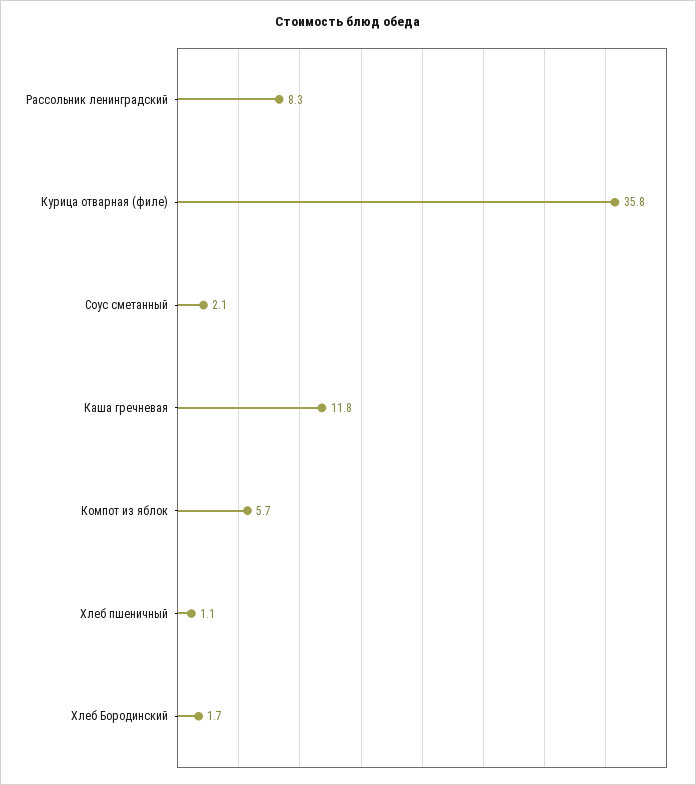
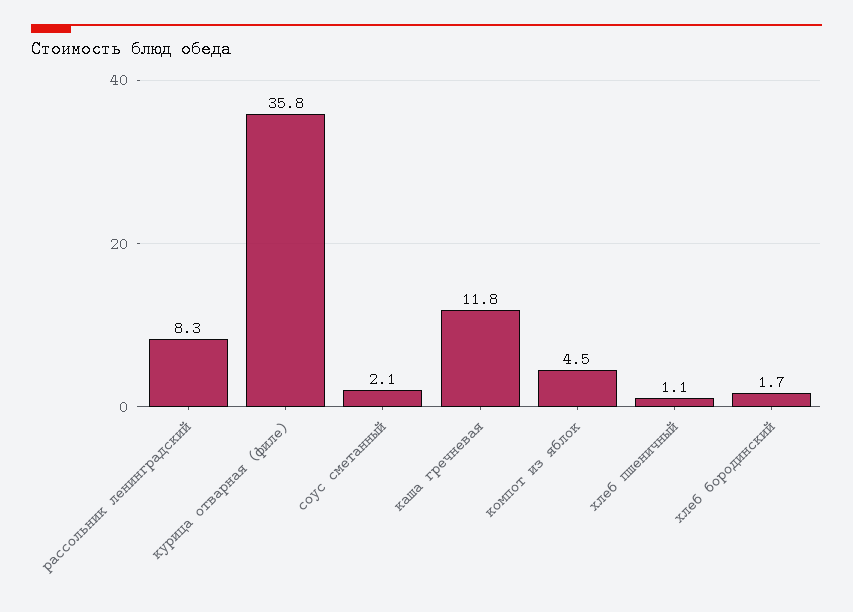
  {
    "Рассольник ленинградский": 8.3,
    "Курица отварная (филе)": 35.8,
    "Соус сметанный": 2.1,
    "Каша гречневая": 11.8,
-   "Компот из яблок": 5.7,
+   "Компот из яблок": 4.5,
    "Хлеб пшеничный": 1.1,
    "Хлеб Бородинский": 1.7
  }

